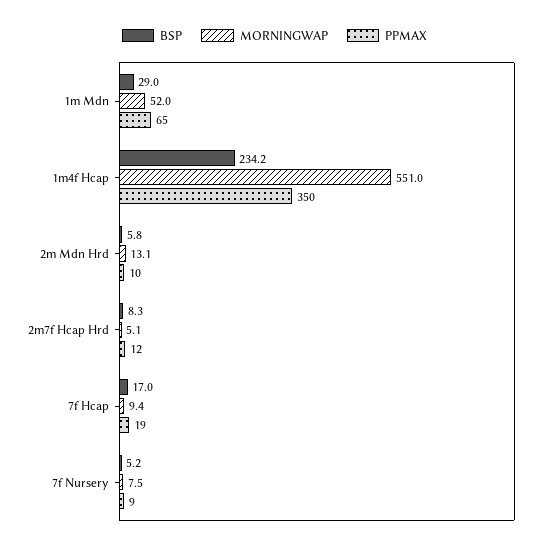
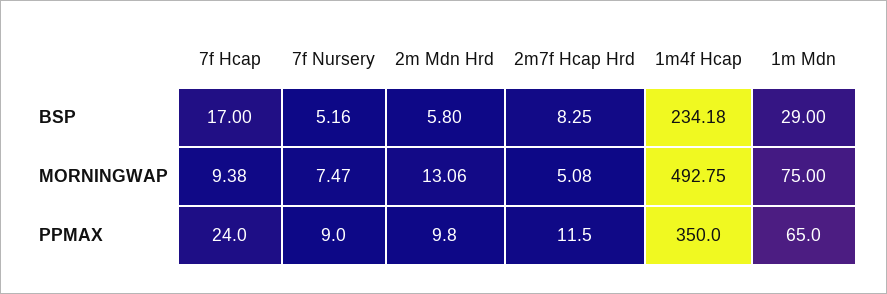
  {
    "BSP": {
      "1m Mdn": 29,
      "1m4f Hcap": 234.18,
      "2m Mdn Hrd": 5.8,
      "2m7f Hcap Hrd": 8.25,
      "7f Hcap": 17,
      "7f Nursery": 5.16
    },
    "MORNINGWAP": {
-     "1m Mdn": 52,
+     "1m Mdn": 75,
-     "1m4f Hcap": 551,
+     "1m4f Hcap": 492.75,
      "2m Mdn Hrd": 13.06,
      "2m7f Hcap Hrd": 5.08,
      "7f Hcap": 9.38,
      "7f Nursery": 7.47
    },
    "PPMAX": {
      "1m Mdn": 65,
      "1m4f Hcap": 350,
      "2m Mdn Hrd": 9.8,
      "2m7f Hcap Hrd": 11.5,
-     "7f Hcap": 19,
+     "7f Hcap": 24,
      "7f Nursery": 9
    }
  }

